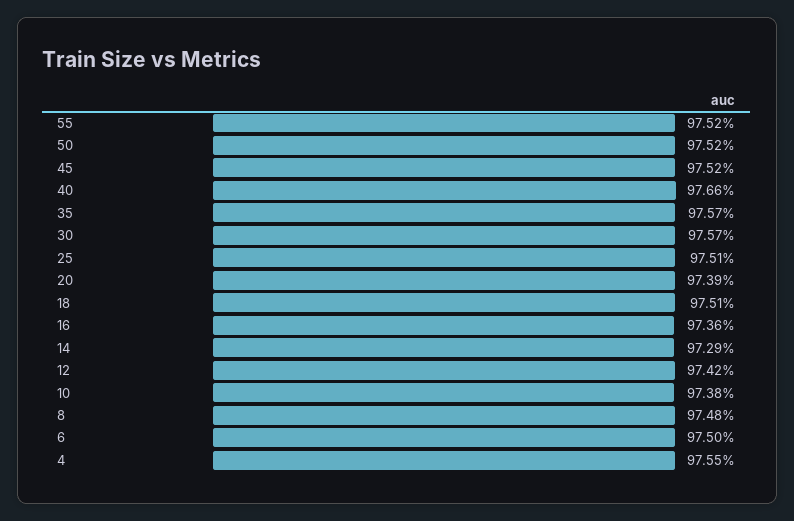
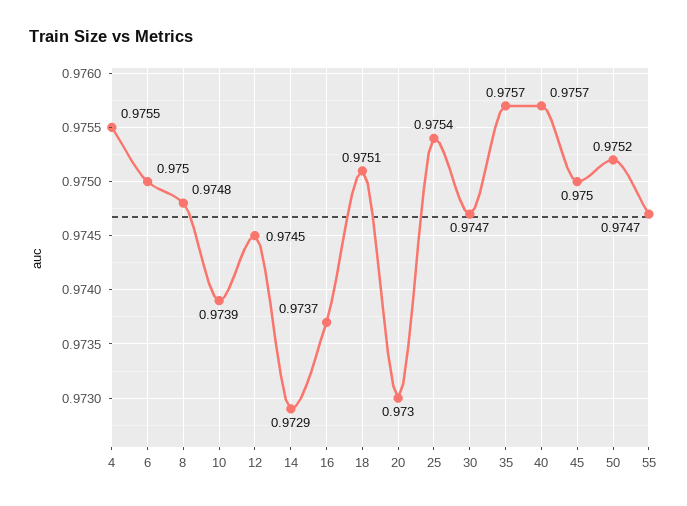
  {
-   "55": 0.9752,
+   "55": 0.9747,
    "50": 0.9752,
-   "45": 0.9752,
+   "45": 0.975,
-   "40": 0.9766,
+   "40": 0.9757,
    "35": 0.9757,
-   "30": 0.9757,
+   "30": 0.9747,
-   "25": 0.9751,
+   "25": 0.9754,
-   "20": 0.9739,
+   "20": 0.973,
    "18": 0.9751,
-   "16": 0.9736,
+   "16": 0.9737,
    "14": 0.9729,
-   "12": 0.9742,
+   "12": 0.9745,
-   "10": 0.9738,
+   "10": 0.9739,
    "8": 0.9748,
    "6": 0.975,
    "4": 0.9755
  }

